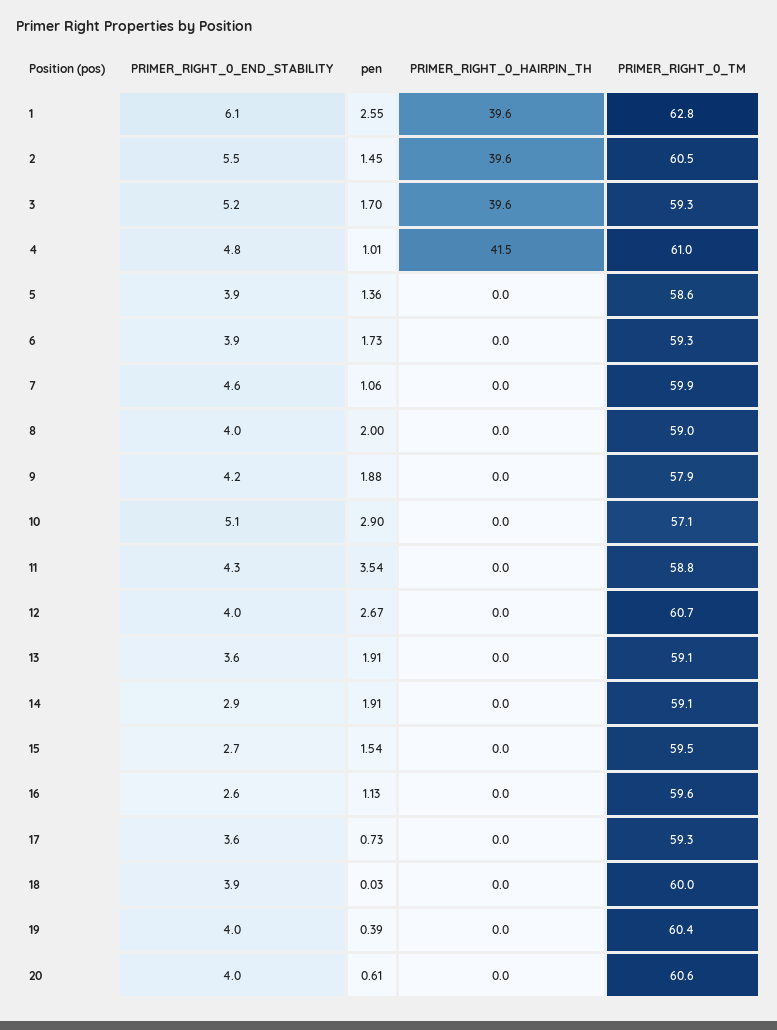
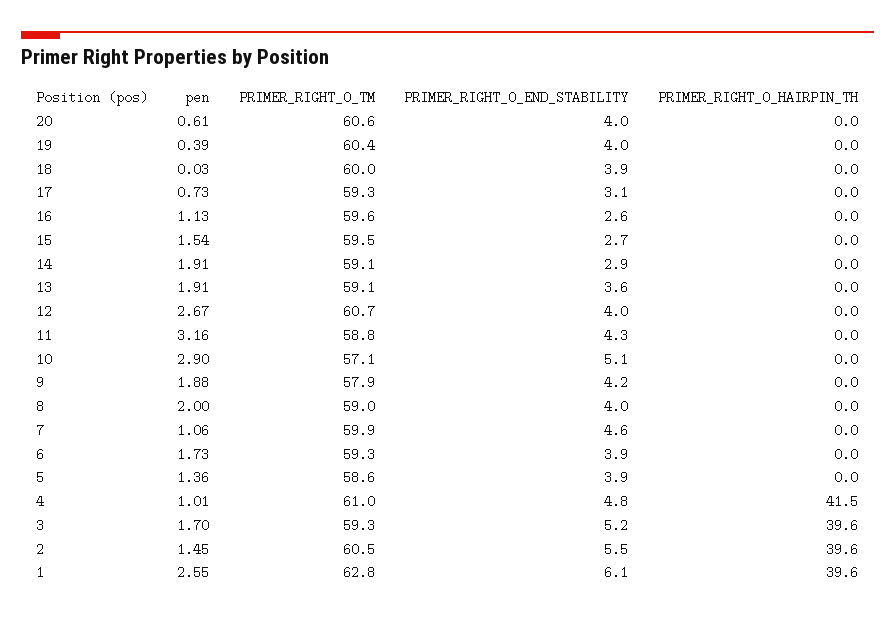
  {
    "PRIMER_RIGHT_0_END_STABILITY": {
      "1": 6.1,
      "2": 5.5,
      "3": 5.2,
      "4": 4.8,
      "5": 3.9,
      "6": 3.9,
      "7": 4.6,
      "8": 4,
      "9": 4.2,
      "10": 5.1,
      "11": 4.3,
      "12": 4,
      "13": 3.6,
      "14": 2.9,
      "15": 2.7,
      "16": 2.6,
-     "17": 3.6,
+     "17": 3.1,
      "18": 3.9,
      "19": 4,
      "20": 4
    },
    "pen": {
      "1": 2.55,
      "2": 1.45,
      "3": 1.7,
      "4": 1.01,
      "5": 1.36,
      "6": 1.73,
      "7": 1.06,
      "8": 2,
      "9": 1.88,
      "10": 2.9,
-     "11": 3.54,
+     "11": 3.16,
      "12": 2.67,
      "13": 1.91,
      "14": 1.91,
      "15": 1.54,
      "16": 1.13,
      "17": 0.73,
      "18": 0.03,
      "19": 0.39,
      "20": 0.61
    },
    "PRIMER_RIGHT_0_HAIRPIN_TH": {
      "1": 39.6,
      "2": 39.6,
      "3": 39.6,
      "4": 41.5,
      "5": 0,
      "6": 0,
      "7": 0,
      "8": 0,
      "9": 0,
      "10": 0,
      "11": 0,
      "12": 0,
      "13": 0,
      "14": 0,
      "15": 0,
      "16": 0,
      "17": 0,
      "18": 0,
      "19": 0,
      "20": 0
    },
    "PRIMER_RIGHT_0_TM": {
      "1": 62.8,
      "2": 60.5,
      "3": 59.3,
      "4": 61,
      "5": 58.6,
      "6": 59.3,
      "7": 59.9,
      "8": 59,
      "9": 57.9,
      "10": 57.1,
      "11": 58.8,
      "12": 60.7,
      "13": 59.1,
      "14": 59.1,
      "15": 59.5,
      "16": 59.6,
      "17": 59.3,
      "18": 60,
      "19": 60.4,
      "20": 60.6
    }
  }

